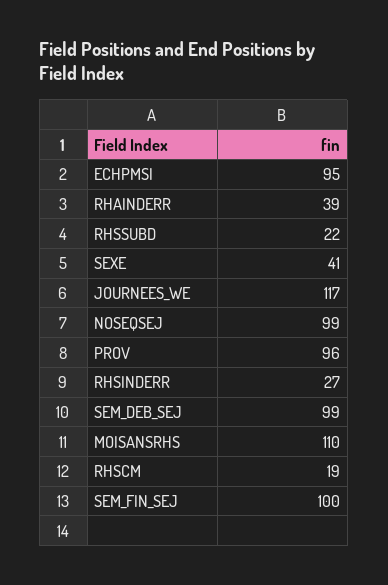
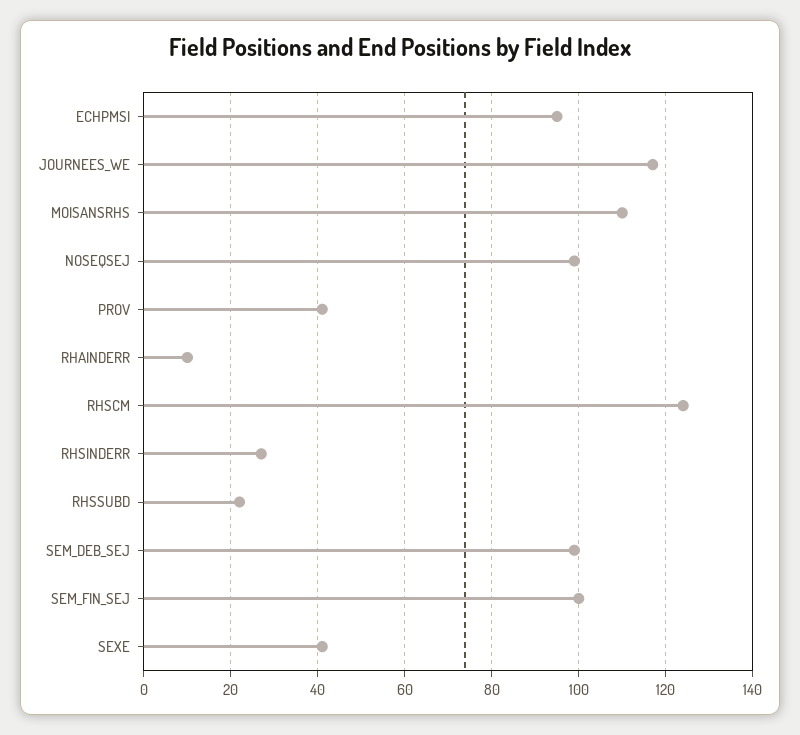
  {
    "ECHPMSI": 95,
-   "RHAINDERR": 39,
+   "RHAINDERR": 10,
    "RHSSUBD": 22,
    "SEXE": 41,
    "JOURNEES_WE": 117,
    "NOSEQSEJ": 99,
-   "PROV": 96,
+   "PROV": 40,
    "RHSINDERR": 27,
    "SEM_DEB_SEJ": 99,
    "MOISANSRHS": 110,
-   "RHSCM": 19,
+   "RHSCM": 125,
    "SEM_FIN_SEJ": 100
  }

